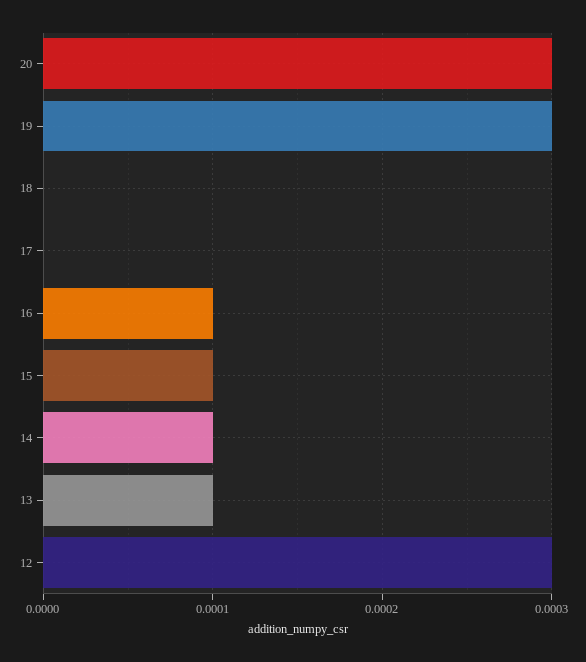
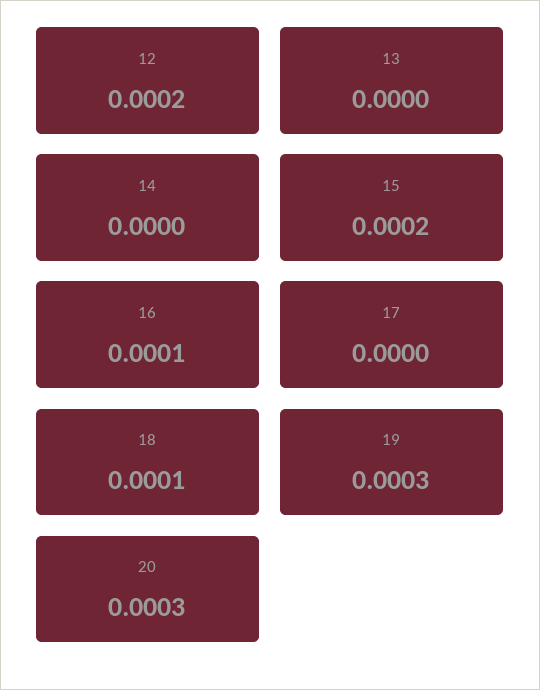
  {
    "20": 0.0003,
    "19": 0.0003,
-   "18": 0,
+   "18": 0.0001,
    "17": 0,
    "16": 0.0001,
-   "15": 0.0001,
+   "15": 0.0002,
-   "14": 0.0001,
+   "14": 0,
-   "13": 0.0001,
+   "13": 0,
-   "12": 0.0003
+   "12": 0.0002
  }

